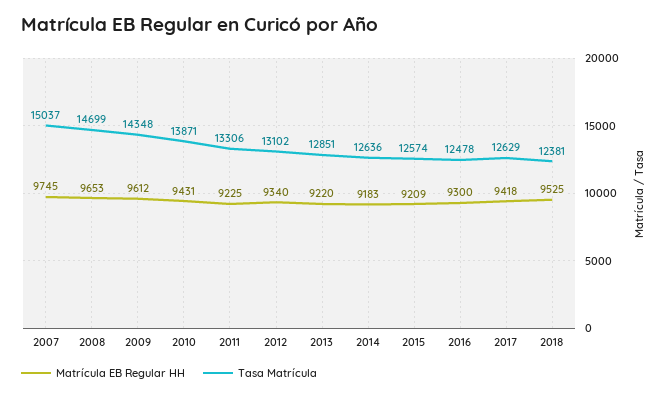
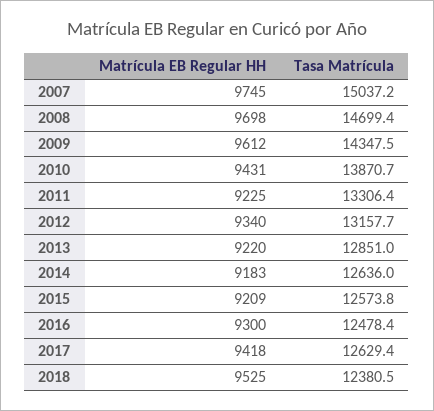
  {
    "Matrícula EB Regular HH": {
      "2007": 9745,
-     "2008": 9653,
+     "2008": 9698,
      "2009": 9612,
      "2010": 9431,
      "2011": 9225,
      "2012": 9340,
      "2013": 9220,
      "2014": 9183,
      "2015": 9209,
      "2016": 9300,
      "2017": 9418,
      "2018": 9525
    },
    "Tasa Matrícula": {
      "2007": 15037.2,
      "2008": 14699.4,
      "2009": 14347.5,
      "2010": 13870.7,
      "2011": 13306.4,
-     "2012": 13102,
+     "2012": 13157.7,
      "2013": 12851,
      "2014": 12636,
      "2015": 12573.8,
      "2016": 12478.4,
      "2017": 12629.4,
      "2018": 12380.5
    }
  }

